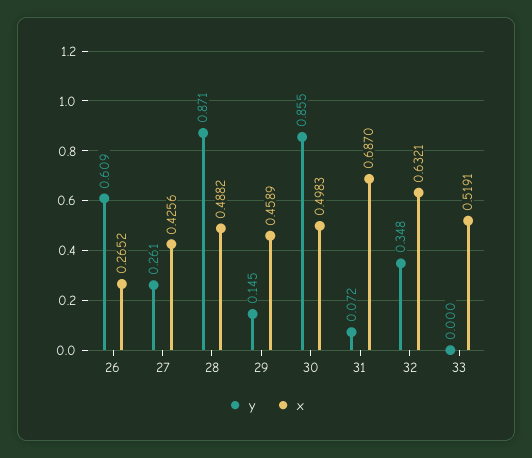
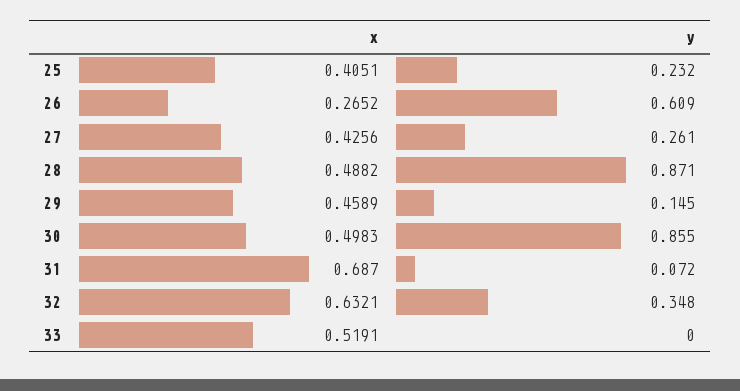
  {
    "y": {
      "26": 0.609,
      "27": 0.261,
      "28": 0.871,
      "29": 0.145,
      "30": 0.855,
      "31": 0.072,
      "32": 0.348,
-     "33": 0
+     "33": 0,
+     "25": 0.232
    },
    "x": {
      "26": 0.2652,
      "27": 0.4256,
      "28": 0.4882,
      "29": 0.4589,
      "30": 0.4983,
      "31": 0.687,
      "32": 0.6321,
-     "33": 0.5191
+     "33": 0.5191,
+     "25": 0.4051
    }
  }

